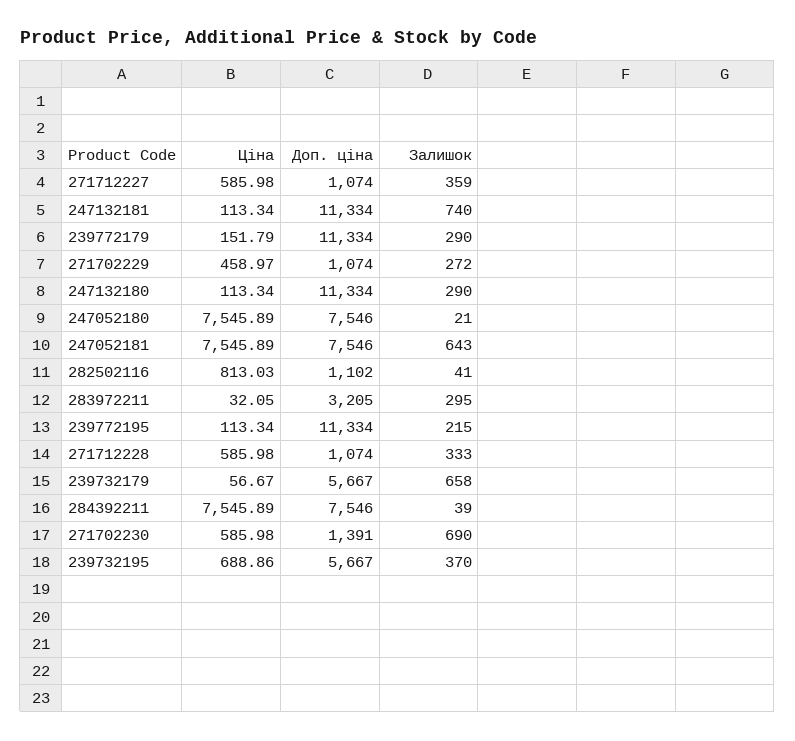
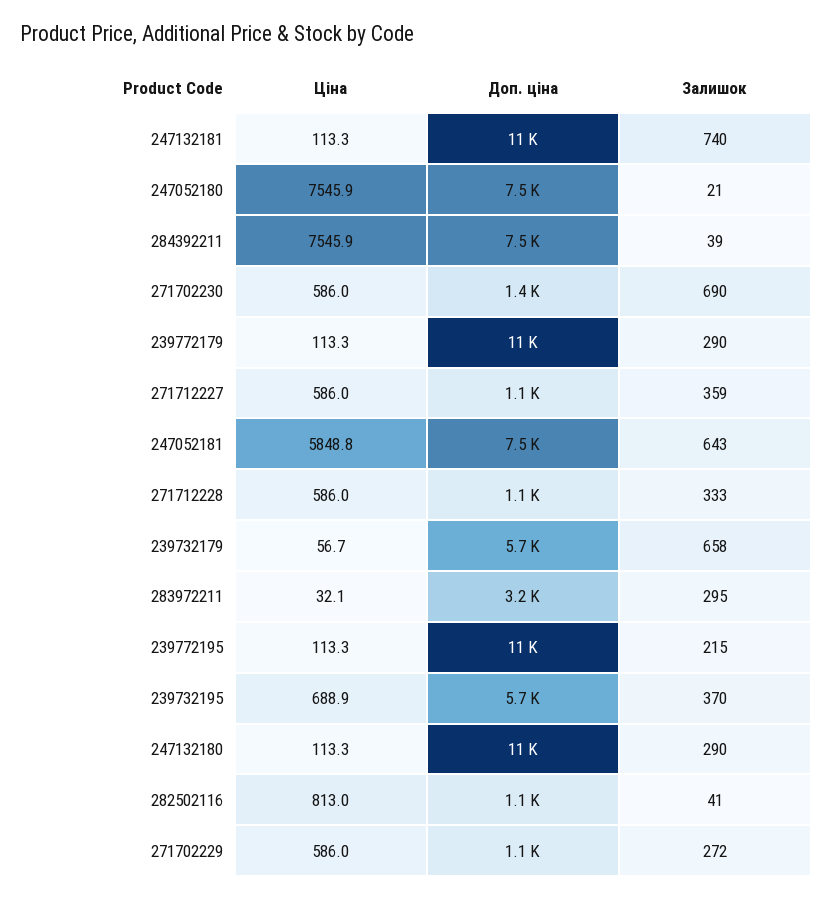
  {
    "Ціна": {
      "271712227": 585.98,
      "247132181": 113.34,
-     "239772179": 151.79,
+     "239772179": 113.3,
-     "271702229": 458.97,
+     "271702229": 586,
      "247132180": 113.34,
      "247052180": 7545.89,
-     "247052181": 7545.89,
+     "247052181": 5848.8,
      "282502116": 813.03,
      "283972211": 32.05,
      "239772195": 113.34,
      "271712228": 585.98,
      "239732179": 56.67,
      "284392211": 7545.89,
      "271702230": 585.98,
      "239732195": 688.86
    },
    "Доп. ціна": {
      "271712227": 1074,
      "247132181": 11334,
      "239772179": 11334,
      "271702229": 1074,
      "247132180": 11334,
      "247052180": 7546,
      "247052181": 7546,
      "282502116": 1102,
      "283972211": 3205,
      "239772195": 11334,
      "271712228": 1074,
      "239732179": 5667,
      "284392211": 7546,
      "271702230": 1391,
      "239732195": 5667
    },
    "Залишок": {
      "271712227": 359,
      "247132181": 740,
      "239772179": 290,
      "271702229": 272,
      "247132180": 290,
      "247052180": 21,
      "247052181": 643,
      "282502116": 41,
      "283972211": 295,
      "239772195": 215,
      "271712228": 333,
      "239732179": 658,
      "284392211": 39,
      "271702230": 690,
      "239732195": 370
    }
  }

